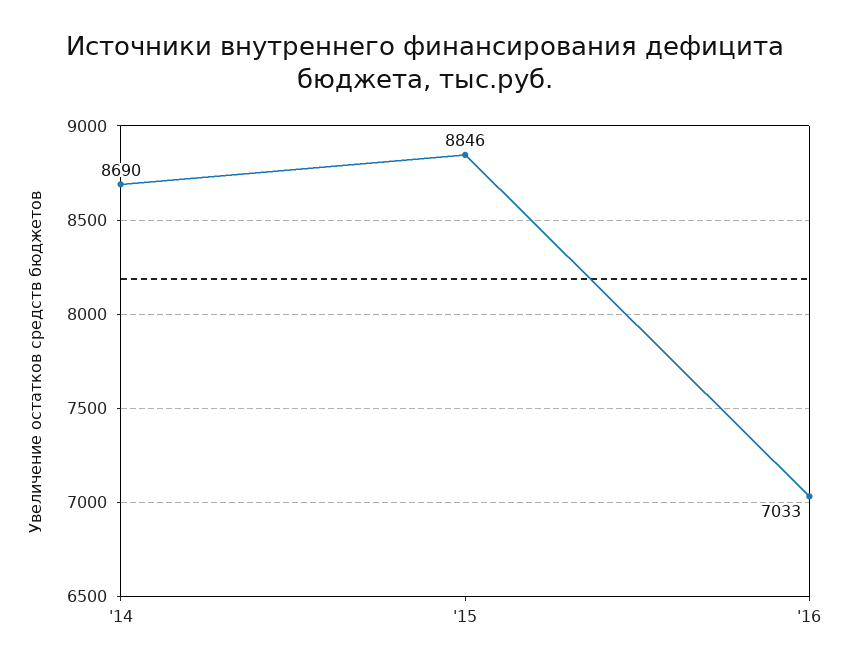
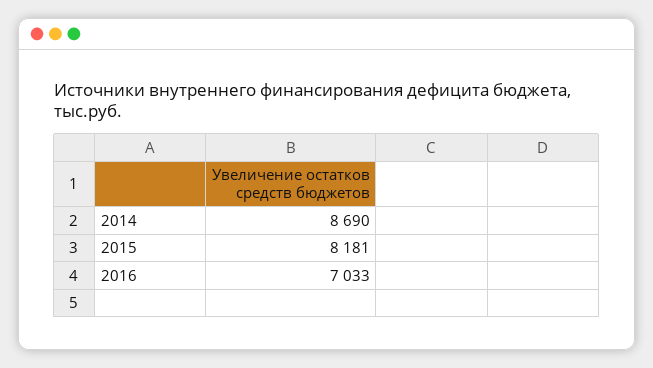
  {
    "'14": 8690,
-   "'15": 8846,
+   "'15": 8181,
    "'16": 7033
  }

